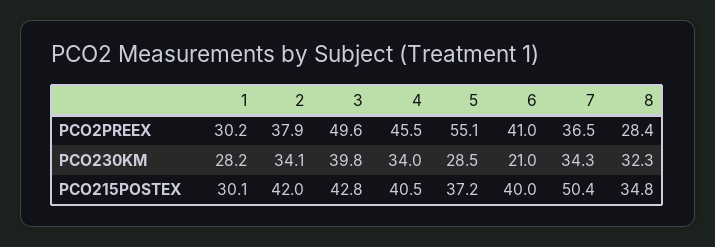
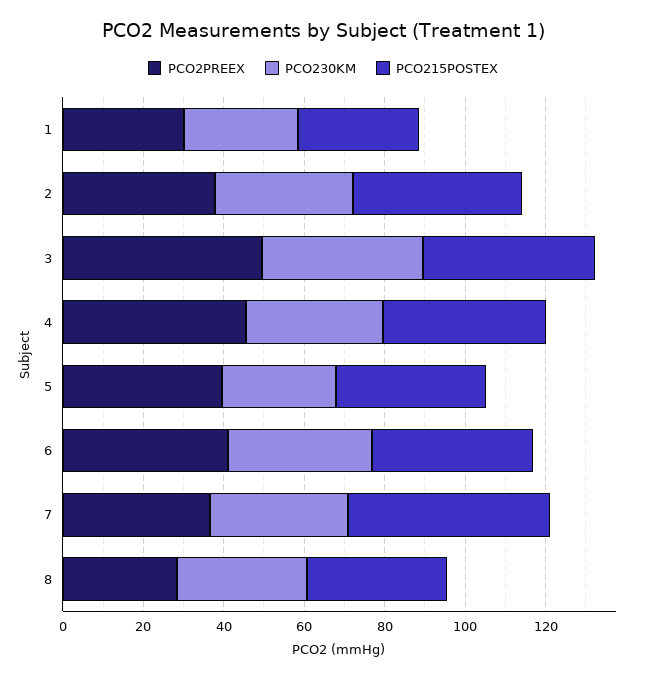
  {
    "PCO2PREEX": {
      "1": 30.2,
      "2": 37.9,
      "3": 49.6,
      "4": 45.5,
-     "5": 55.1,
+     "5": 40,
      "6": 41,
      "7": 36.5,
      "8": 28.4
    },
    "PCO230KM": {
      "1": 28.2,
      "2": 34.1,
      "3": 39.8,
      "4": 34,
      "5": 28.5,
-     "6": 21,
+     "6": 35,
      "7": 34.3,
      "8": 32.3
    },
    "PCO215POSTEX": {
      "1": 30.1,
      "2": 42,
      "3": 42.8,
      "4": 40.5,
      "5": 37.2,
      "6": 40,
      "7": 50.4,
      "8": 34.8
    }
  }

